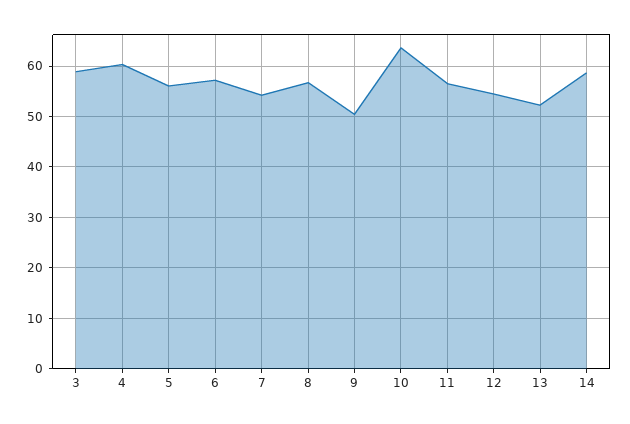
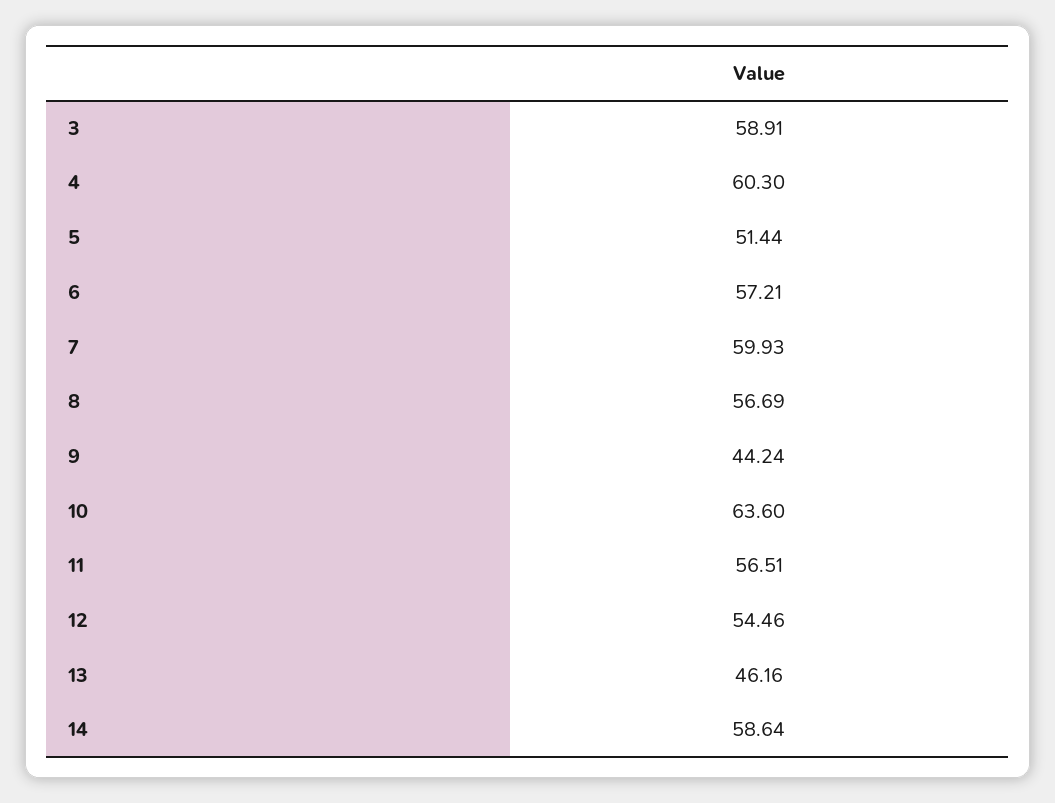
  {
    "3": 58.91,
    "4": 60.3,
-   "5": 56,
+   "5": 51.44,
    "6": 57.21,
-   "7": 54,
+   "7": 59.93,
    "8": 56.69,
-   "9": 50,
+   "9": 44.24,
    "10": 63.6,
    "11": 56.51,
    "12": 54.46,
-   "13": 52,
+   "13": 46.16,
    "14": 58.64
  }

